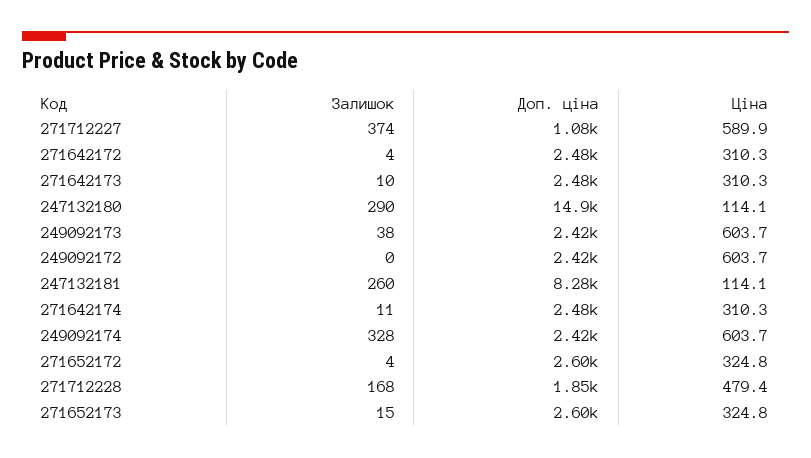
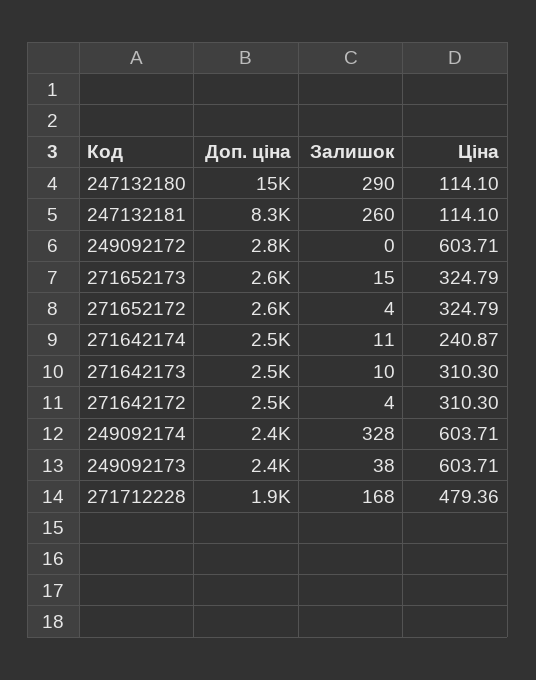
  {
    "Залишок": {
-     "271712227": 374,
      "271642172": 4,
      "271642173": 10,
      "247132180": 290,
      "249092173": 38,
      "249092172": 0,
      "247132181": 260,
      "271642174": 11,
      "249092174": 328,
      "271652172": 4,
      "271712228": 168,
      "271652173": 15
    },
    "Доп. ціна": {
-     "271712227": 1080,
      "271642172": 2480,
      "271642173": 2480,
      "247132180": 14900,
      "249092173": 2420,
-     "249092172": 2420,
+     "249092172": 2800,
      "247132181": 8280,
      "271642174": 2480,
      "249092174": 2420,
      "271652172": 2600,
      "271712228": 1850,
      "271652173": 2600
    },
    "Ціна": {
-     "271712227": 589.9,
      "271642172": 310.3,
      "271642173": 310.3,
      "247132180": 114.1,
      "249092173": 603.71,
      "249092172": 603.71,
      "247132181": 114.1,
-     "271642174": 310.3,
+     "271642174": 240.87,
      "249092174": 603.71,
      "271652172": 324.79,
      "271712228": 479.36,
      "271652173": 324.79
    }
  }

